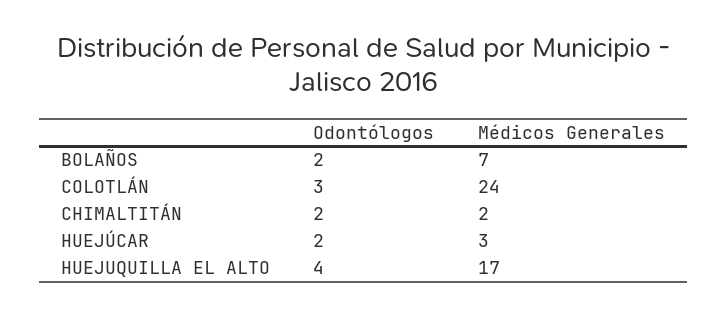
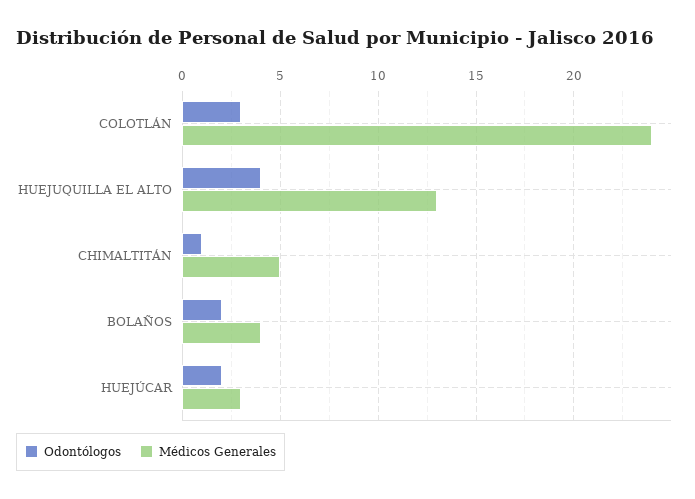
  {
    "Odontólogos": {
      "BOLAÑOS": 2,
      "COLOTLÁN": 3,
-     "CHIMALTITÁN": 2,
+     "CHIMALTITÁN": 1,
      "HUEJÚCAR": 2,
      "HUEJUQUILLA EL ALTO": 4
    },
    "Médicos Generales": {
-     "BOLAÑOS": 7,
+     "BOLAÑOS": 4,
      "COLOTLÁN": 24,
-     "CHIMALTITÁN": 2,
+     "CHIMALTITÁN": 5,
      "HUEJÚCAR": 3,
-     "HUEJUQUILLA EL ALTO": 17
+     "HUEJUQUILLA EL ALTO": 13
    }
  }

